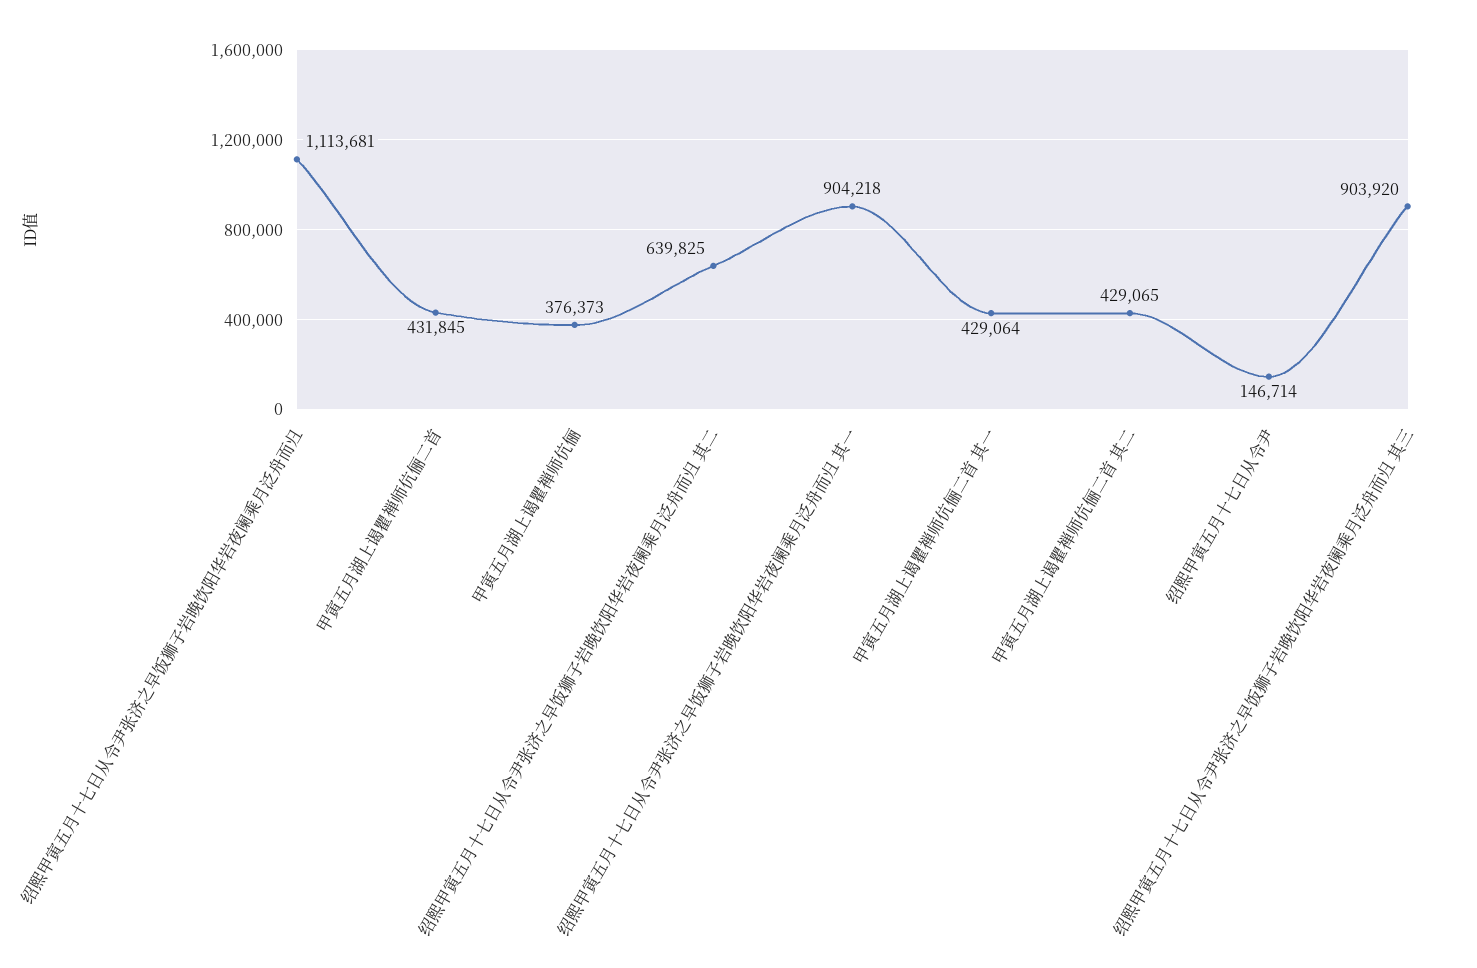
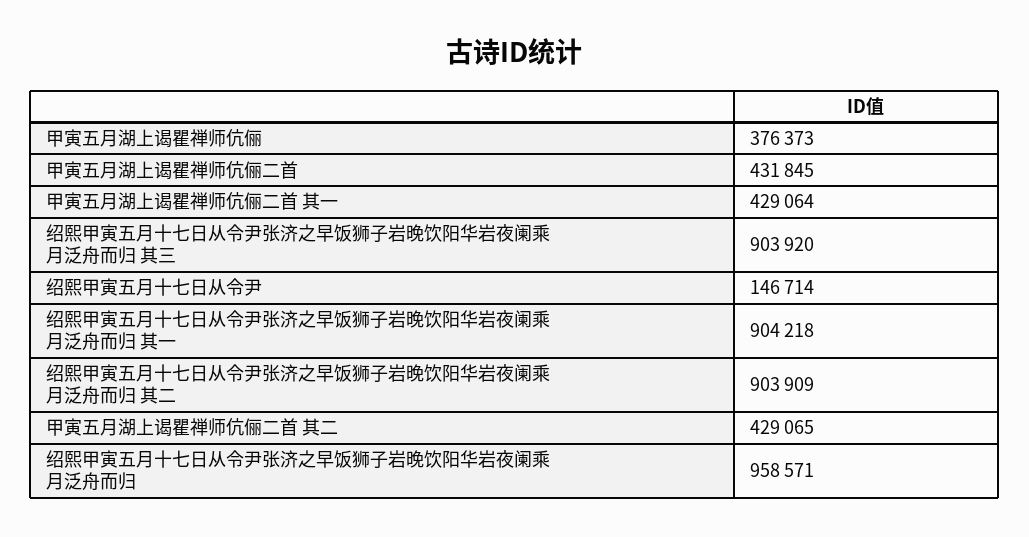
  {
-   "绍熙甲寅五月十七日从令尹张济之早饭狮子岩晚饮阳华岩夜阑乘月泛舟而归": 1113681,
+   "绍熙甲寅五月十七日从令尹张济之早饭狮子岩晚饮阳华岩夜阑乘月泛舟而归": 958571,
    "甲寅五月湖上谒瞿禅师伉俪二首": 431845,
    "甲寅五月湖上谒瞿禅师伉俪": 376373,
-   "绍熙甲寅五月十七日从令尹张济之早饭狮子岩晚饮阳华岩夜阑乘月泛舟而归 其二": 639825,
+   "绍熙甲寅五月十七日从令尹张济之早饭狮子岩晚饮阳华岩夜阑乘月泛舟而归 其二": 903909,
    "绍熙甲寅五月十七日从令尹张济之早饭狮子岩晚饮阳华岩夜阑乘月泛舟而归 其一": 904218,
    "甲寅五月湖上谒瞿禅师伉俪二首 其一": 429064,
    "甲寅五月湖上谒瞿禅师伉俪二首 其二": 429065,
    "绍熙甲寅五月十七日从令尹": 146714,
    "绍熙甲寅五月十七日从令尹张济之早饭狮子岩晚饮阳华岩夜阑乘月泛舟而归 其三": 903920
  }

